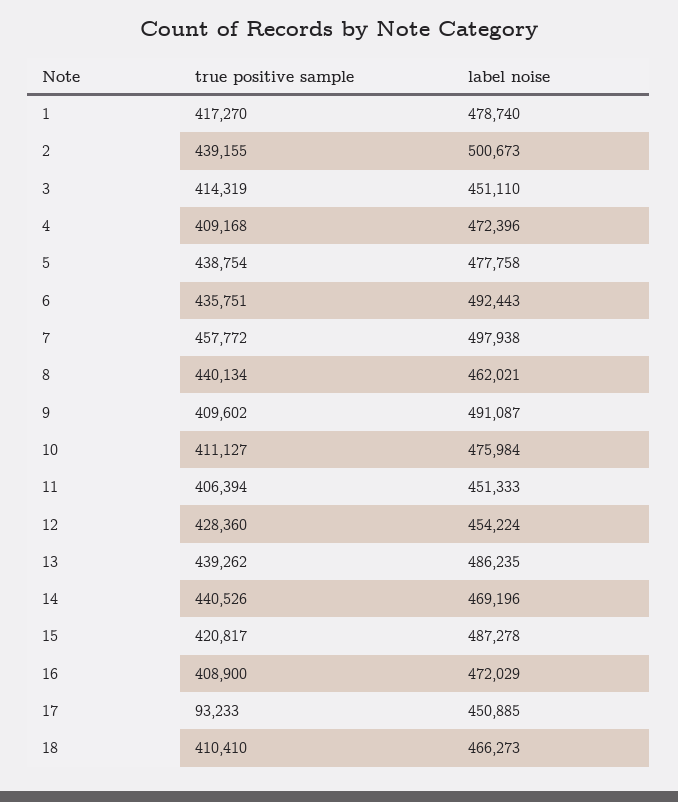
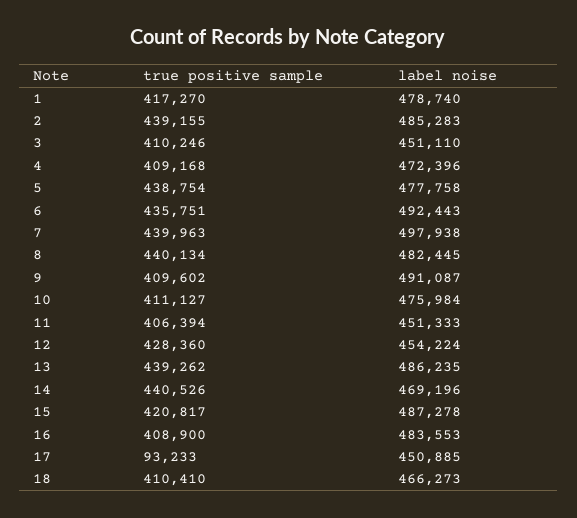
  {
    "true positive sample": {
      "1": 417270,
      "2": 439155,
-     "3": 414319,
+     "3": 410246,
      "4": 409168,
      "5": 438754,
      "6": 435751,
-     "7": 457772,
+     "7": 439963,
      "8": 440134,
      "9": 409602,
      "10": 411127,
      "11": 406394,
      "12": 428360,
      "13": 439262,
      "14": 440526,
      "15": 420817,
      "16": 408900,
      "17": 93233,
      "18": 410410
    },
    "label noise": {
      "1": 478740,
-     "2": 500673,
+     "2": 485283,
      "3": 451110,
      "4": 472396,
      "5": 477758,
      "6": 492443,
      "7": 497938,
-     "8": 462021,
+     "8": 482445,
      "9": 491087,
      "10": 475984,
      "11": 451333,
      "12": 454224,
      "13": 486235,
      "14": 469196,
      "15": 487278,
-     "16": 472029,
+     "16": 483553,
      "17": 450885,
      "18": 466273
    }
  }

